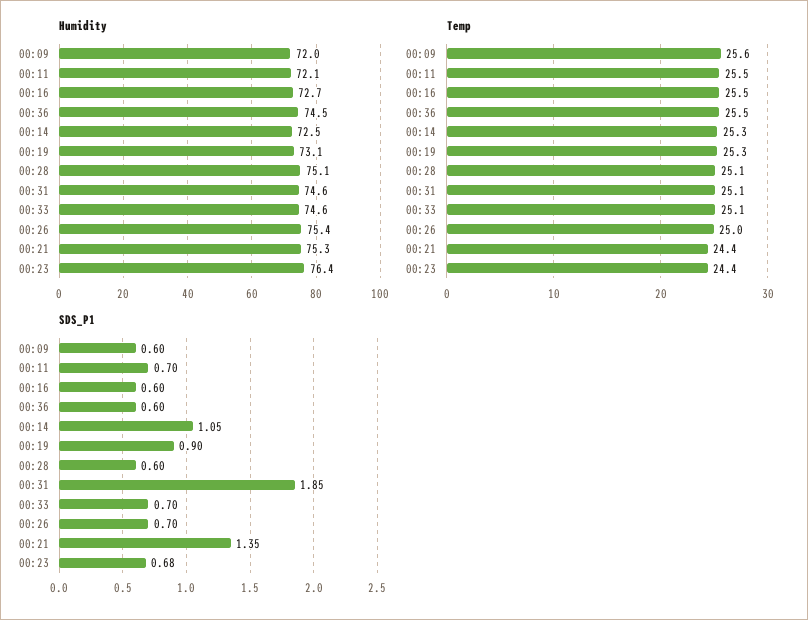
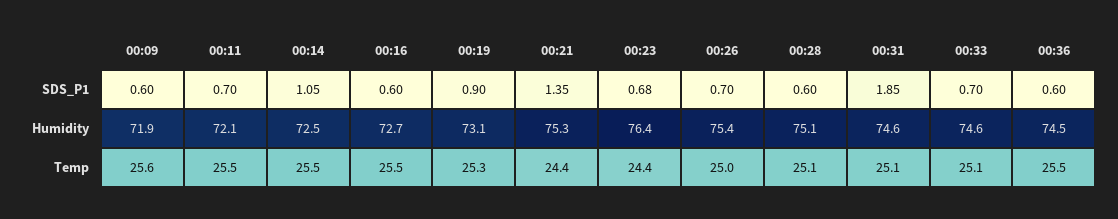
  {
    "Humidity": {
-     "00:09": 72,
+     "00:09": 71.9,
      "00:11": 72.1,
      "00:16": 72.7,
      "00:36": 74.5,
      "00:14": 72.5,
      "00:19": 73.1,
      "00:28": 75.1,
      "00:31": 74.6,
      "00:33": 74.6,
      "00:26": 75.4,
      "00:21": 75.3,
      "00:23": 76.4
    },
    "Temp": {
      "00:09": 25.6,
      "00:11": 25.5,
      "00:16": 25.5,
      "00:36": 25.5,
-     "00:14": 25.3,
+     "00:14": 25.5,
      "00:19": 25.3,
      "00:28": 25.1,
      "00:31": 25.1,
      "00:33": 25.1,
      "00:26": 25,
      "00:21": 24.4,
      "00:23": 24.4
    },
    "SDS_P1": {
      "00:09": 0.6,
      "00:11": 0.7,
      "00:16": 0.6,
      "00:36": 0.6,
      "00:14": 1.05,
      "00:19": 0.9,
      "00:28": 0.6,
      "00:31": 1.85,
      "00:33": 0.7,
      "00:26": 0.7,
      "00:21": 1.35,
      "00:23": 0.68
    }
  }

